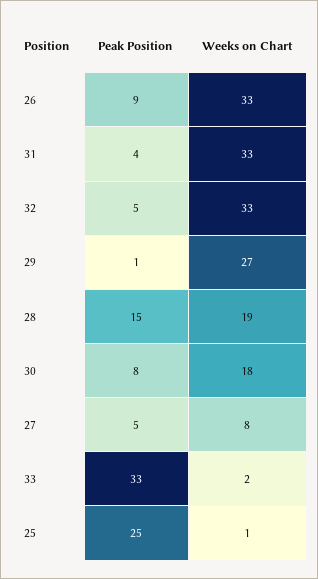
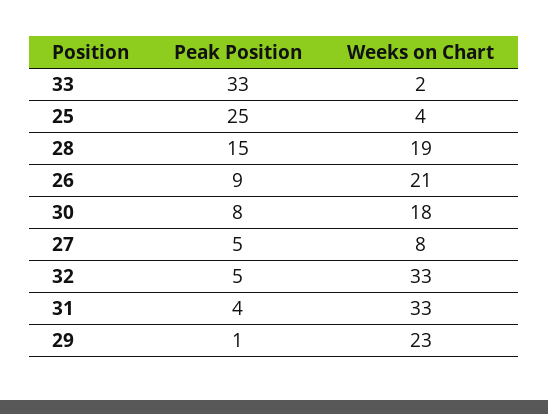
  {
    "Peak Position": {
      "26": 9,
      "31": 4,
      "32": 5,
      "29": 1,
      "28": 15,
      "30": 8,
      "27": 5,
      "33": 33,
      "25": 25
    },
    "Weeks on Chart": {
-     "26": 33,
+     "26": 21,
      "31": 33,
      "32": 33,
-     "29": 27,
+     "29": 23,
      "28": 19,
      "30": 18,
      "27": 8,
      "33": 2,
-     "25": 1
+     "25": 4
    }
  }

